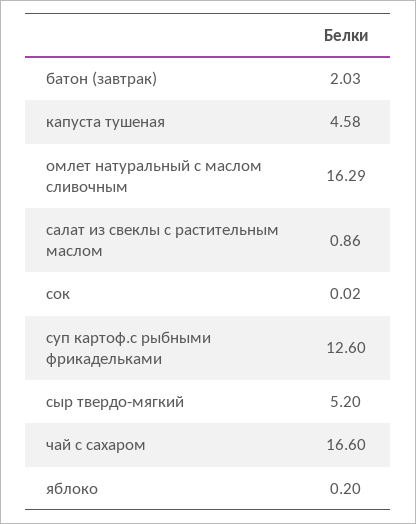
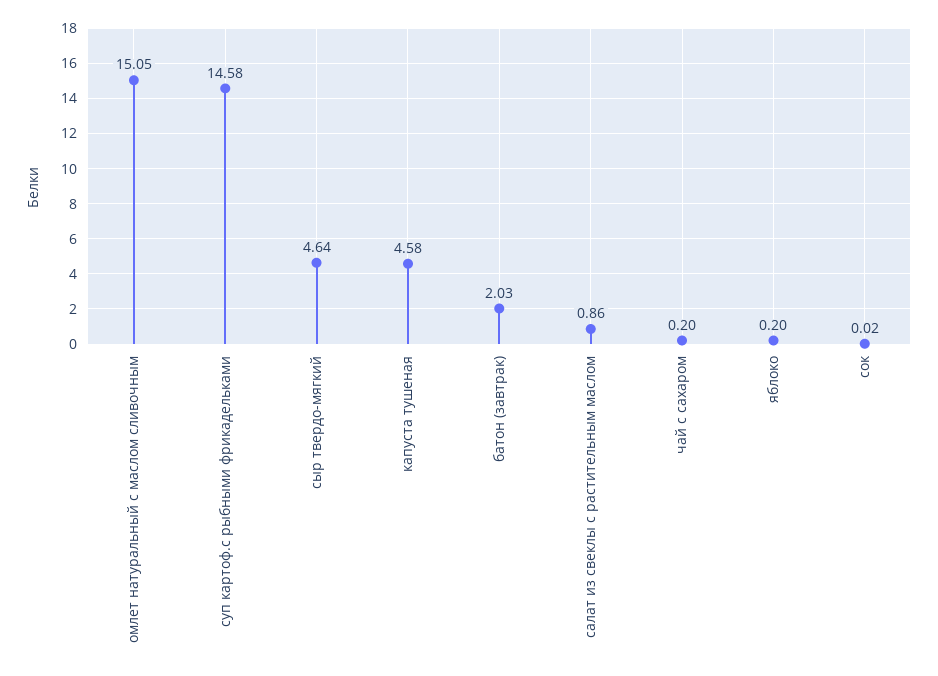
  {
    "батон (завтрак)": 2.03,
    "капуста тушеная": 4.58,
-   "омлет натуральный с маслом сливочным": 16.29,
+   "омлет натуральный с маслом сливочным": 15.05,
    "салат из свеклы с растительным маслом": 0.86,
    "сок": 0.02,
-   "суп картоф.с рыбными фрикадельками": 12.6,
+   "суп картоф.с рыбными фрикадельками": 14.58,
-   "сыр твердо-мягкий": 5.2,
+   "сыр твердо-мягкий": 4.64,
-   "чай с сахаром": 16.6,
+   "чай с сахаром": 0.2,
    "яблоко": 0.2
  }

